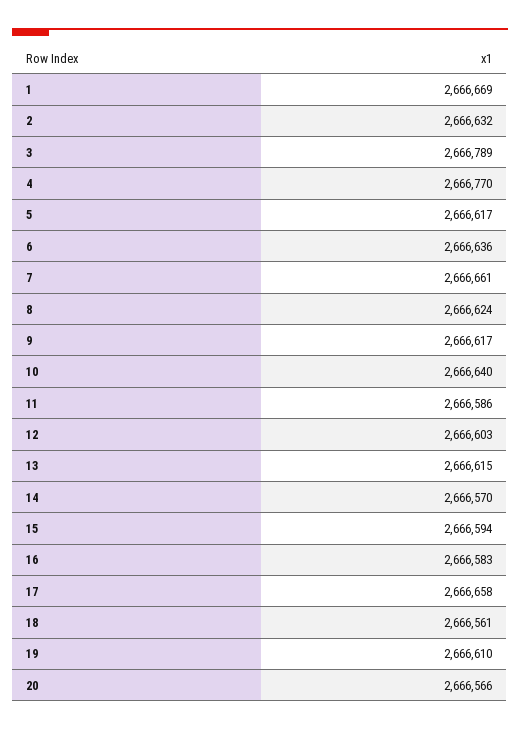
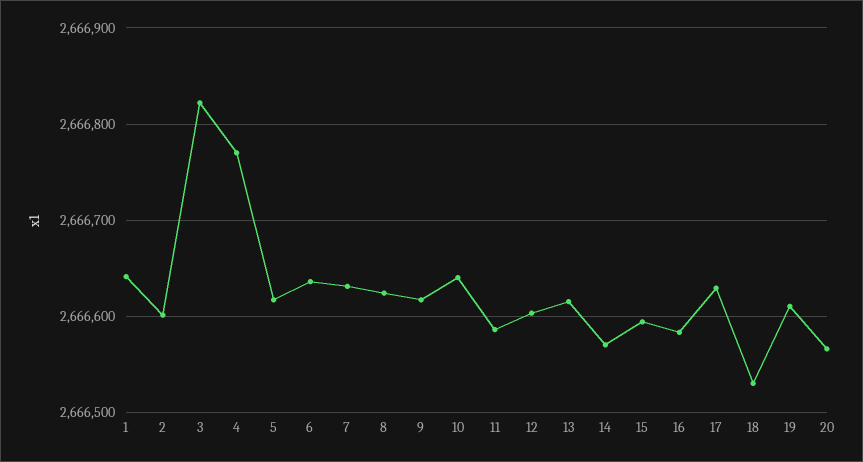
  {
-   "1": 2666669,
+   "1": 2666640,
-   "2": 2666632,
+   "2": 2666600,
-   "3": 2666789,
+   "3": 2666820,
    "4": 2666770,
    "5": 2666617,
    "6": 2666636,
-   "7": 2666661,
+   "7": 2666630,
    "8": 2666624,
    "9": 2666617,
    "10": 2666640,
    "11": 2666586,
    "12": 2666603,
    "13": 2666615,
    "14": 2666570,
    "15": 2666594,
    "16": 2666583,
-   "17": 2666658,
+   "17": 2666630,
-   "18": 2666561,
+   "18": 2666530,
    "19": 2666610,
    "20": 2666566
  }

